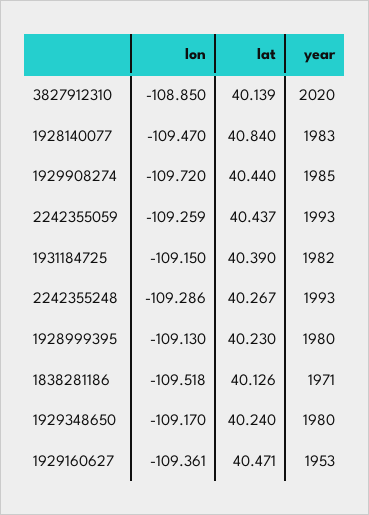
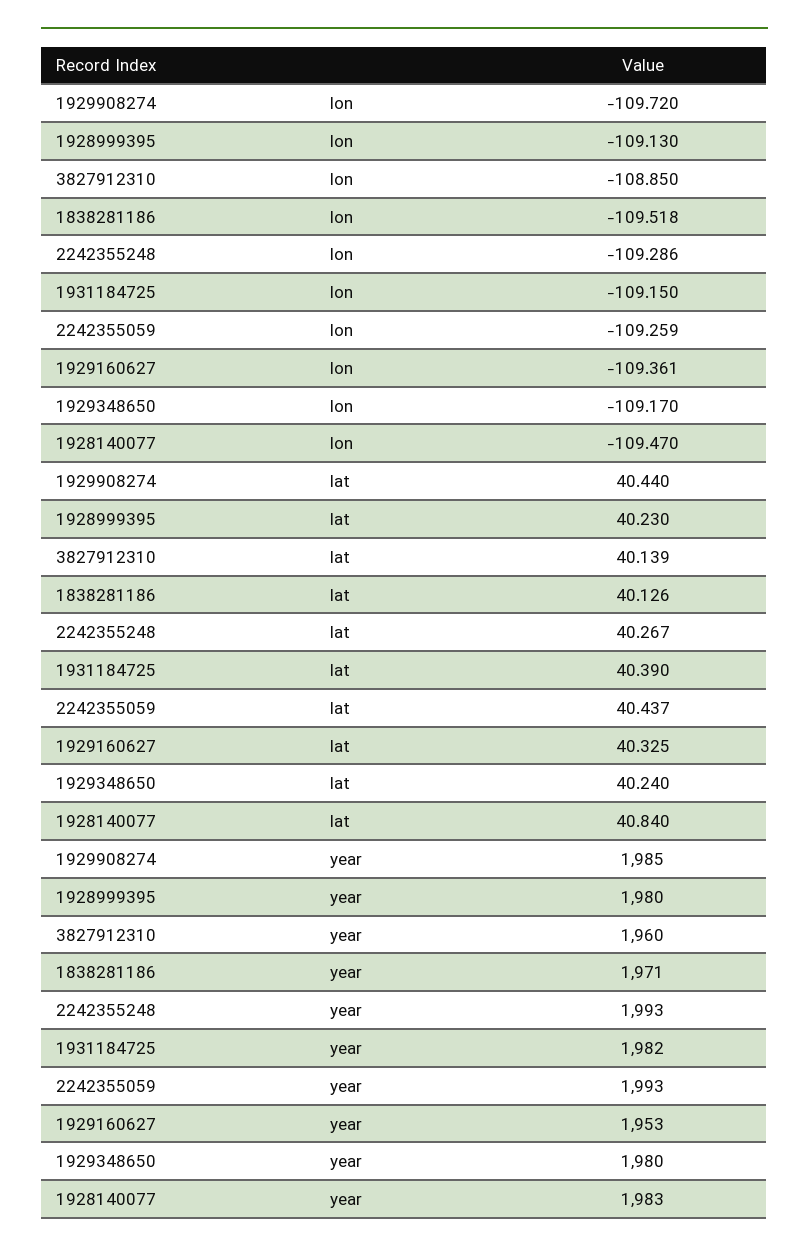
  {
    "lon": {
      "3827912310": -108.85,
      "1928140077": -109.47,
      "1929908274": -109.72,
      "2242355059": -109.259,
      "1931184725": -109.15,
      "2242355248": -109.286,
      "1928999395": -109.13,
      "1838281186": -109.518,
      "1929348650": -109.17,
      "1929160627": -109.361
    },
    "lat": {
      "3827912310": 40.139,
      "1928140077": 40.84,
      "1929908274": 40.44,
      "2242355059": 40.437,
      "1931184725": 40.39,
      "2242355248": 40.267,
      "1928999395": 40.23,
      "1838281186": 40.126,
      "1929348650": 40.24,
-     "1929160627": 40.471
+     "1929160627": 40.325
    },
    "year": {
-     "3827912310": 2020,
+     "3827912310": 1960,
      "1928140077": 1983,
      "1929908274": 1985,
      "2242355059": 1993,
      "1931184725": 1982,
      "2242355248": 1993,
      "1928999395": 1980,
      "1838281186": 1971,
      "1929348650": 1980,
      "1929160627": 1953
    }
  }

